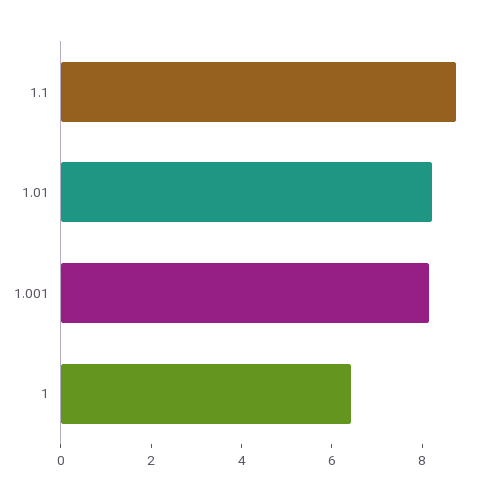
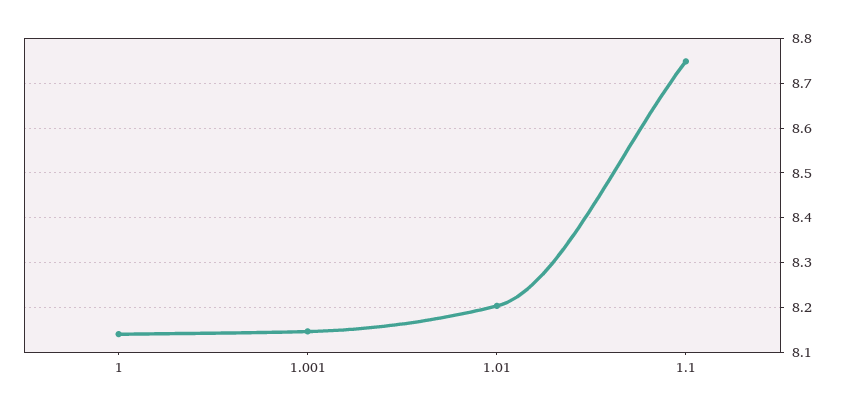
  {
    "1.1": 8.74,
    "1.01": 8.2,
    "1.001": 8.14,
-   "1": 6.5
+   "1": 8.14
  }

